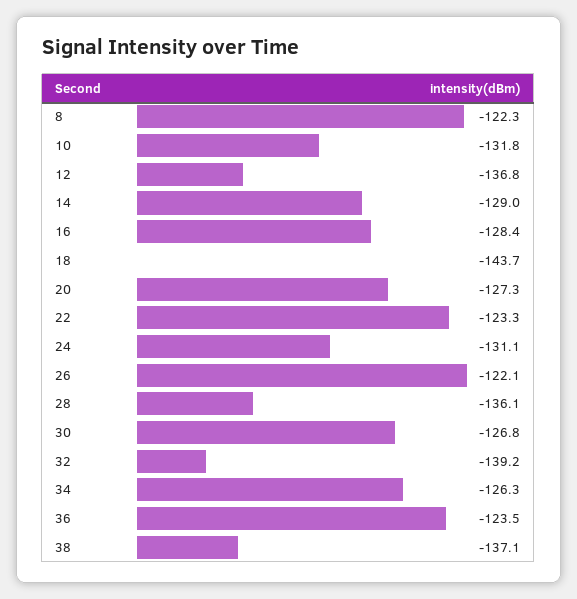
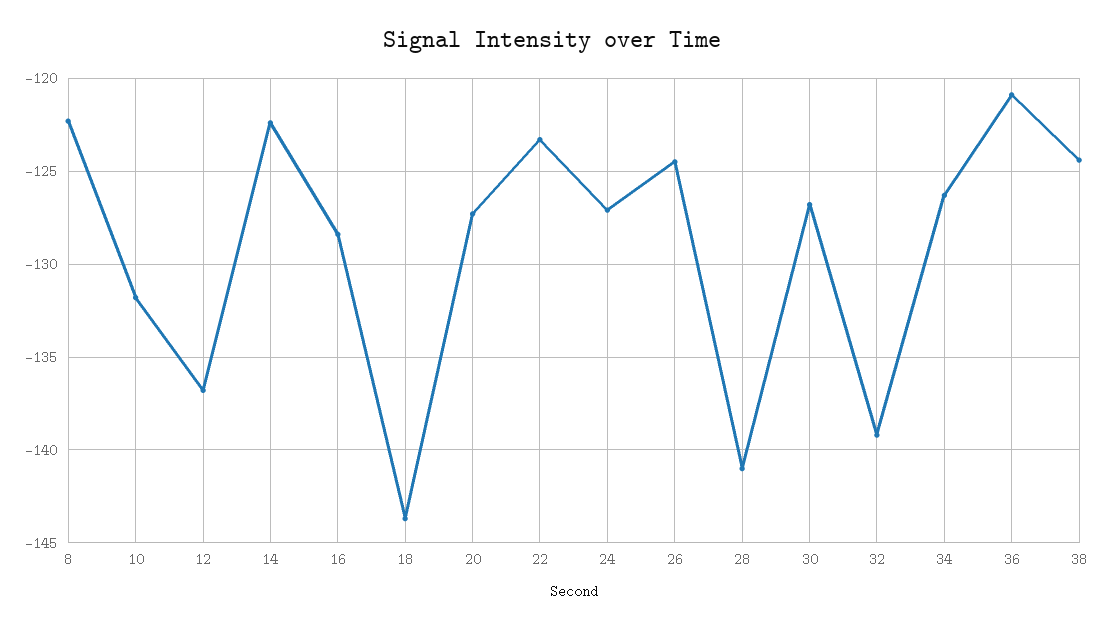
  {
    "8": -122.3,
    "10": -131.8,
    "12": -136.8,
-   "14": -129,
+   "14": -122.5,
    "16": -128.4,
    "18": -143.7,
    "20": -127.3,
    "22": -123.3,
-   "24": -131.1,
+   "24": -127,
-   "26": -122.1,
+   "26": -124.5,
-   "28": -136.1,
+   "28": -141,
    "30": -126.8,
    "32": -139.2,
    "34": -126.3,
-   "36": -123.5,
+   "36": -121,
-   "38": -137.1
+   "38": -124.5
  }

